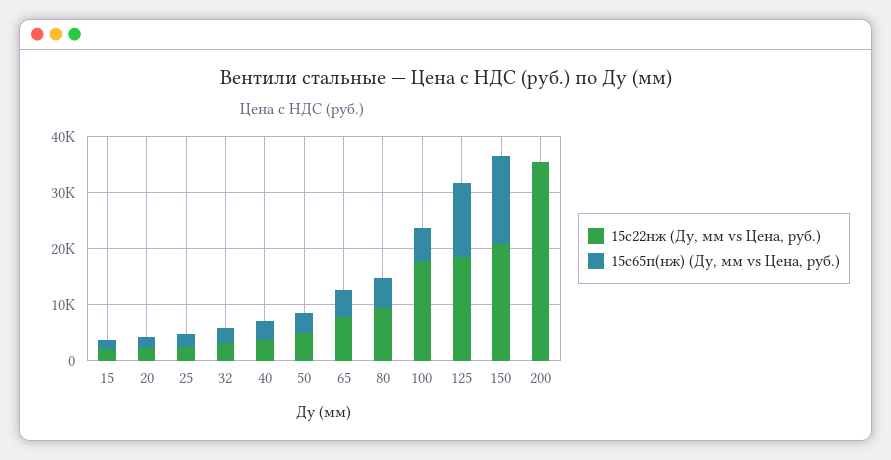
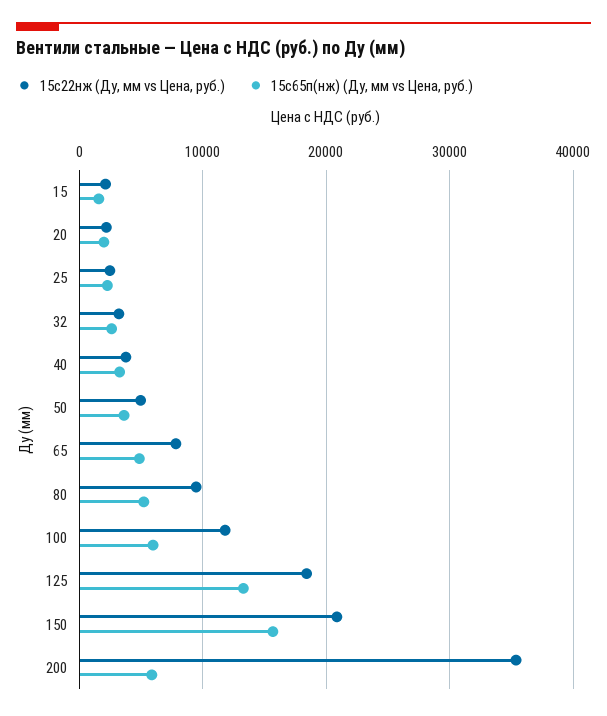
  {
    "15с22нж (Ду, мм vs Цена, руб.)": {
      "15": 2000,
      "20": 2000,
      "25": 2000,
      "32": 3000,
      "40": 4000,
      "50": 5000,
      "65": 8000,
      "80": 9000,
-     "100": 18000,
+     "100": 12000,
      "125": 18000,
      "150": 21000,
      "200": 35000
    },
    "15с65п(нж) (Ду, мм vs Цена, руб.)": {
      "15": 2000,
      "20": 2000,
      "25": 2000,
      "32": 3000,
      "40": 3000,
      "50": 4000,
      "65": 5000,
      "80": 5000,
      "100": 6000,
      "125": 13000,
      "150": 16000,
-     "200": 0
+     "200": 6000
    }
  }

